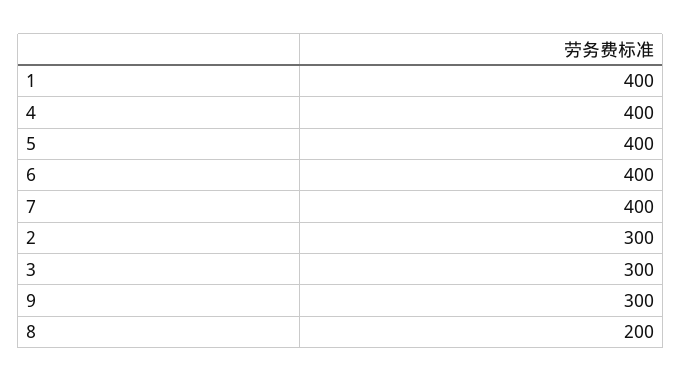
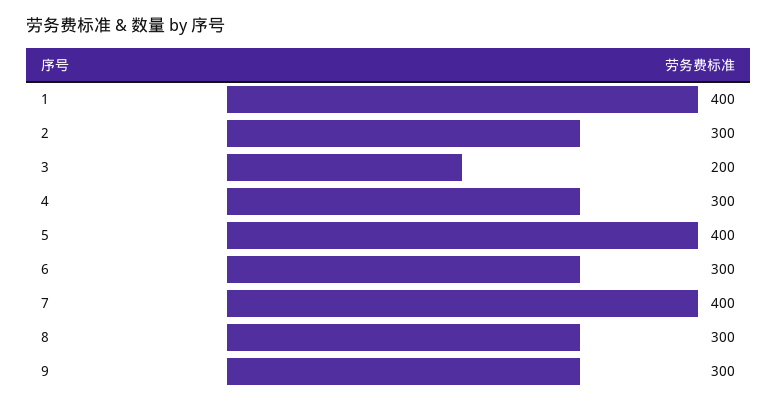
  {
    "1": 400,
-   "4": 400,
+   "4": 300,
    "5": 400,
-   "6": 400,
+   "6": 300,
    "7": 400,
    "2": 300,
-   "3": 300,
+   "3": 200,
    "9": 300,
-   "8": 200
+   "8": 300
  }

